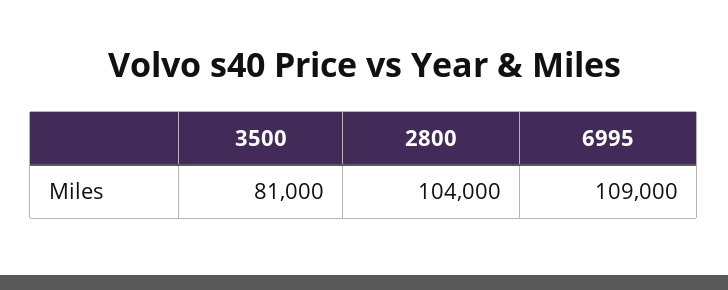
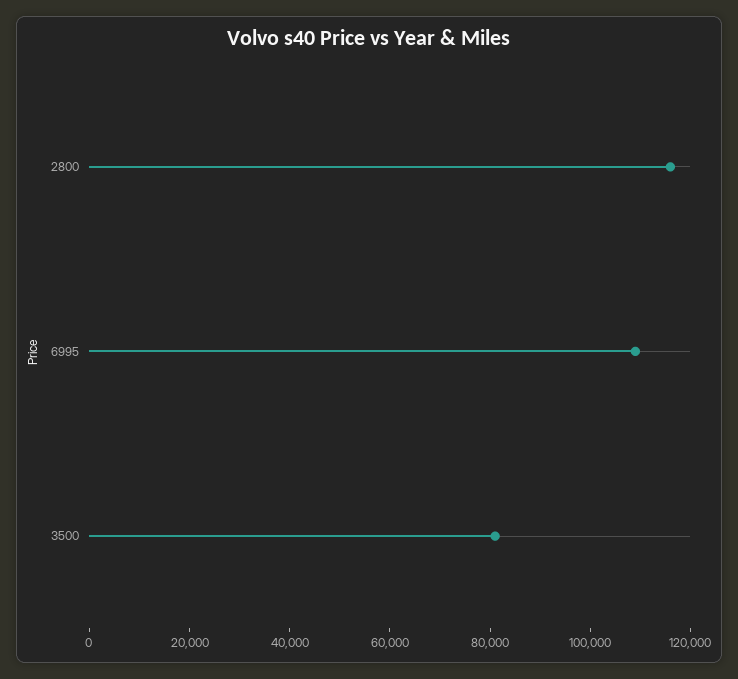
  {
    "3500": 81000,
-   "2800": 104000,
+   "2800": 115000,
    "6995": 109000
  }

